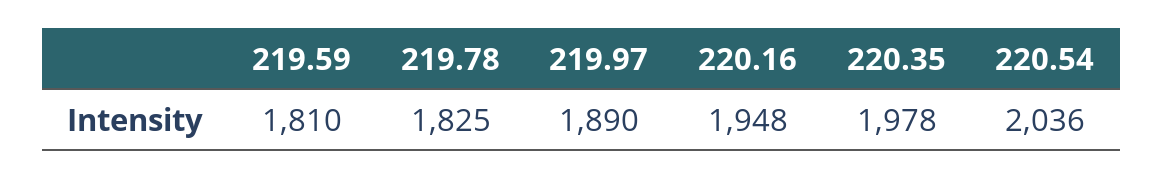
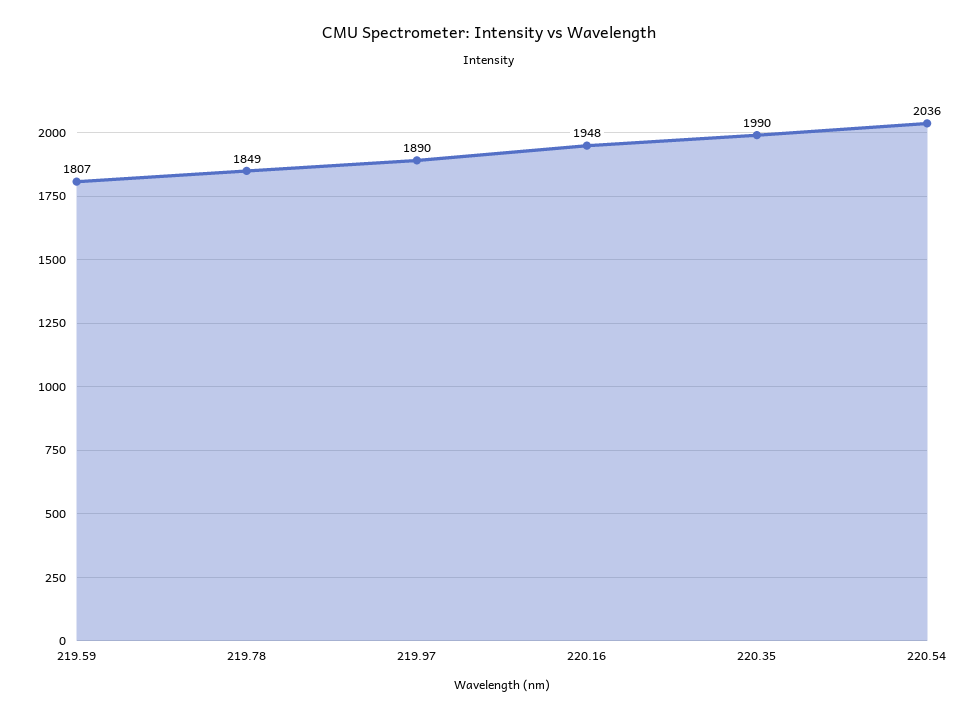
  {
-   "219.59": 1810,
+   "219.59": 1807,
-   "219.78": 1825,
+   "219.78": 1849,
    "219.97": 1890,
    "220.16": 1948,
-   "220.35": 1978,
+   "220.35": 1990,
    "220.54": 2036
  }

